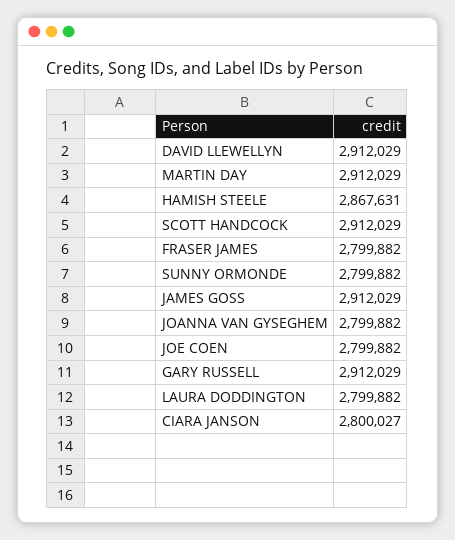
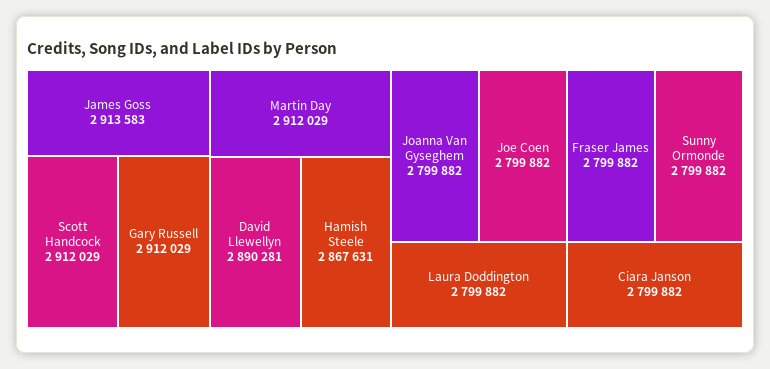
  {
-   "DAVID LLEWELLYN": 2912029,
+   "DAVID LLEWELLYN": 2890281,
    "MARTIN DAY": 2912029,
    "HAMISH STEELE": 2867631,
    "SCOTT HANDCOCK": 2912029,
    "FRASER JAMES": 2799882,
    "SUNNY ORMONDE": 2799882,
-   "JAMES GOSS": 2912029,
+   "JAMES GOSS": 2913583,
    "JOANNA VAN GYSEGHEM": 2799882,
    "JOE COEN": 2799882,
    "GARY RUSSELL": 2912029,
    "LAURA DODDINGTON": 2799882,
-   "CIARA JANSON": 2800027
+   "CIARA JANSON": 2799882
  }

